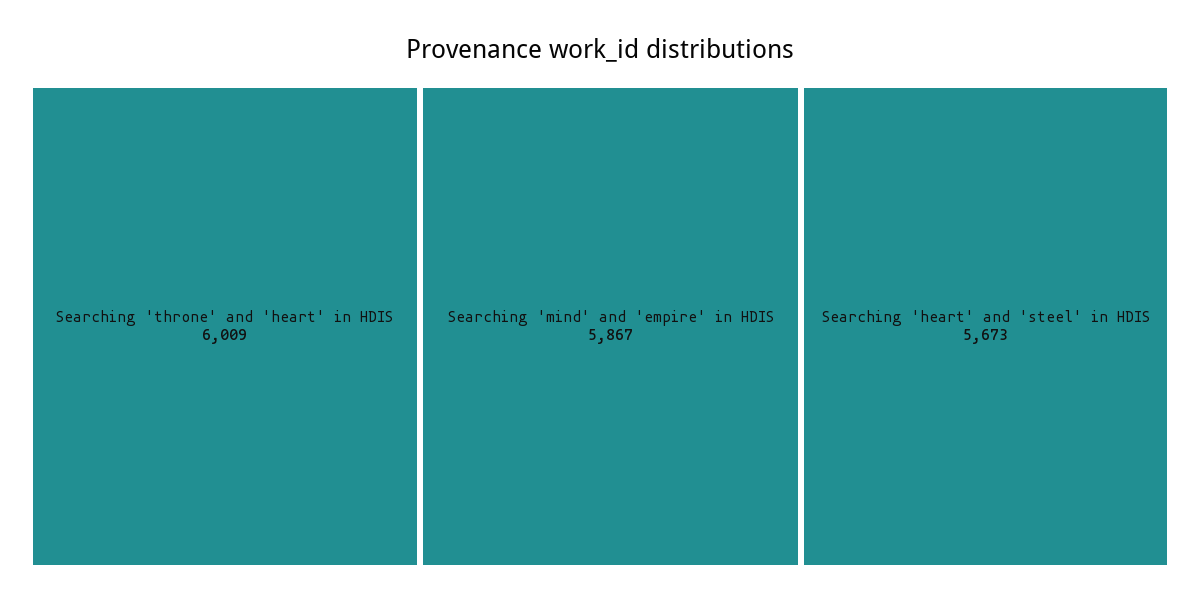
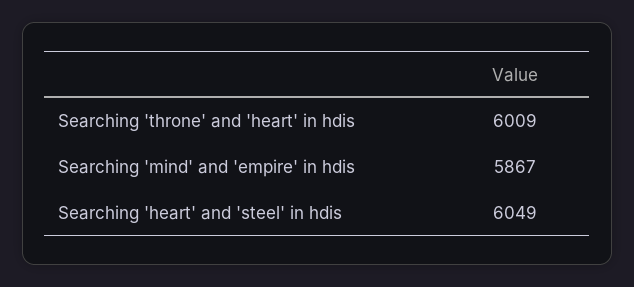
  {
    "Searching 'throne' and 'heart' in HDIS": 6009,
    "Searching 'mind' and 'empire' in HDIS": 5867,
-   "Searching 'heart' and 'steel' in HDIS": 5673
+   "Searching 'heart' and 'steel' in HDIS": 6049
  }

